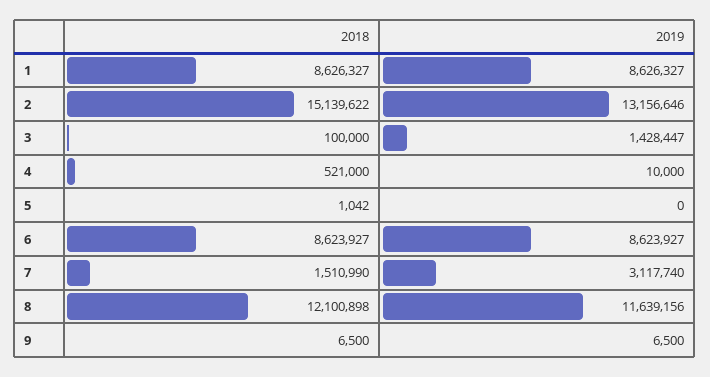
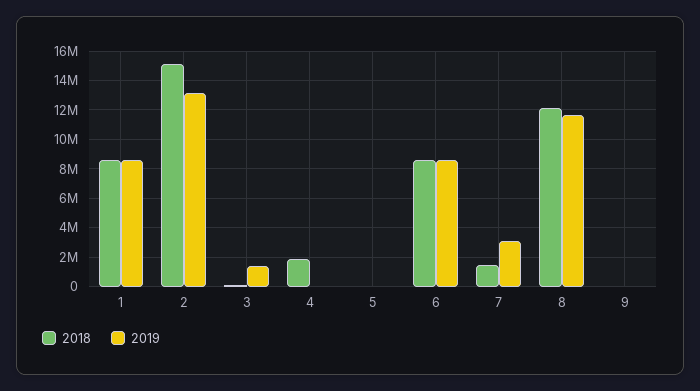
  {
    "2018": {
      "1": 8626327,
      "2": 15139622,
      "3": 100000,
-     "4": 521000,
+     "4": 2000000,
      "5": 1042,
      "6": 8623927,
      "7": 1510990,
      "8": 12100898,
      "9": 6500
    },
    "2019": {
      "1": 8626327,
      "2": 13156646,
      "3": 1428447,
      "4": 10000,
      "5": 0,
      "6": 8623927,
      "7": 3117740,
      "8": 11639156,
      "9": 6500
    }
  }

